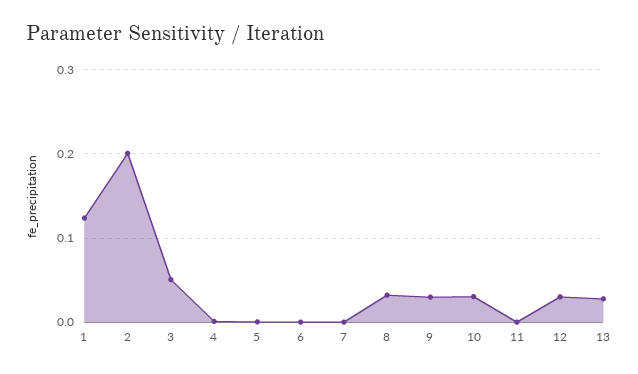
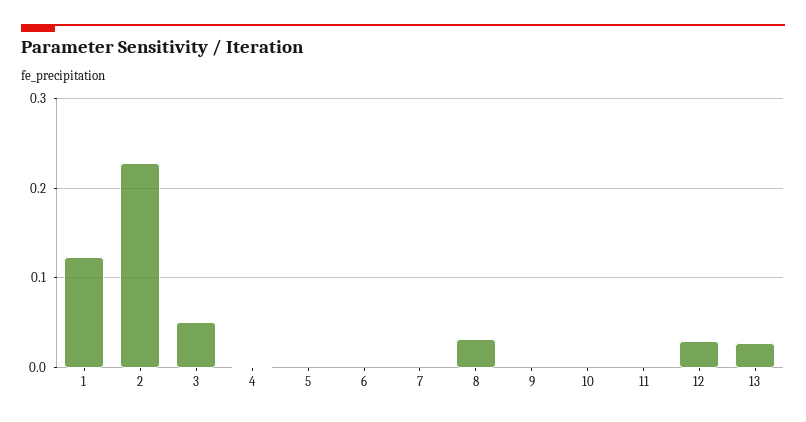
  {
    "1": 0.12,
-   "2": 0.2,
+   "2": 0.23,
    "3": 0.05,
    "4": 0,
    "5": 0,
    "6": 0,
    "7": 0,
    "8": 0.03,
-   "9": 0.03,
+   "9": 0,
-   "10": 0.03,
+   "10": 0,
    "11": 0,
    "12": 0.03,
    "13": 0.03
  }

